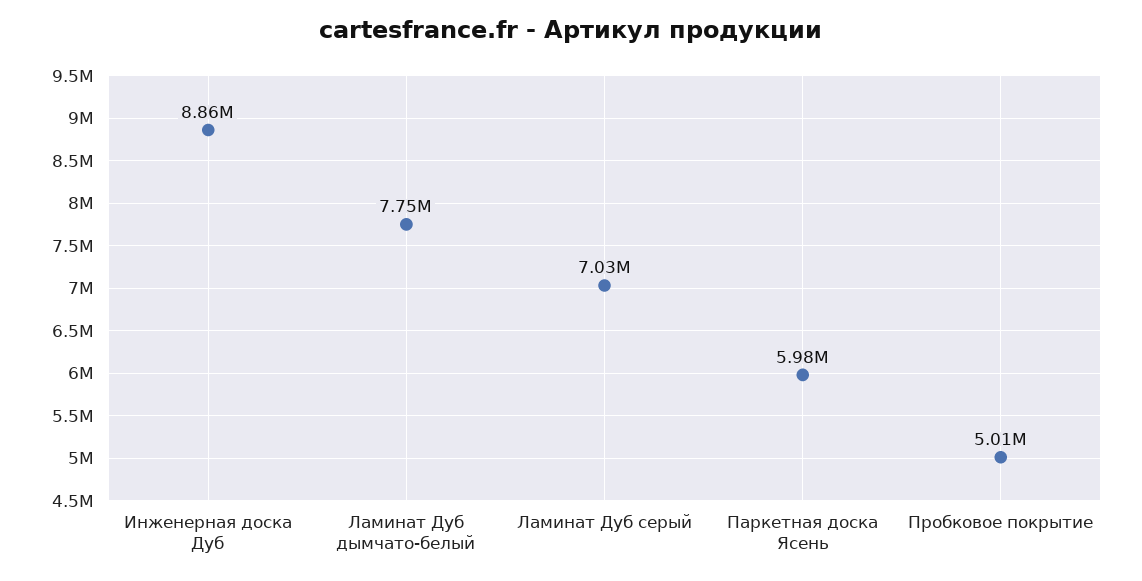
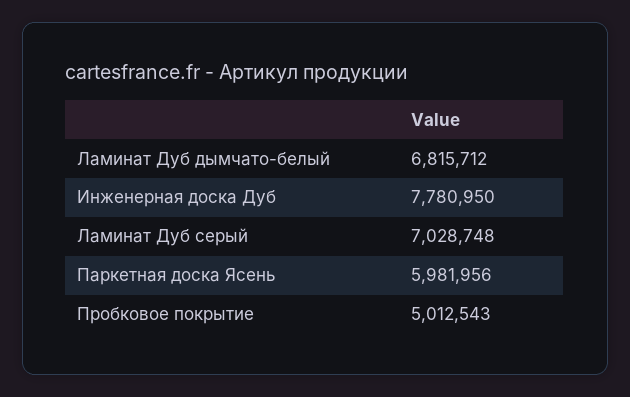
  {
-   "Инженерная доска Дуб": 8860000,
+   "Инженерная доска Дуб": 7780950,
-   "Ламинат Дуб дымчато-белый": 7750000,
+   "Ламинат Дуб дымчато-белый": 6815712,
    "Ламинат Дуб серый": 7028748,
    "Паркетная доска Ясень": 5981956,
    "Пробковое покрытие": 5012543
  }

